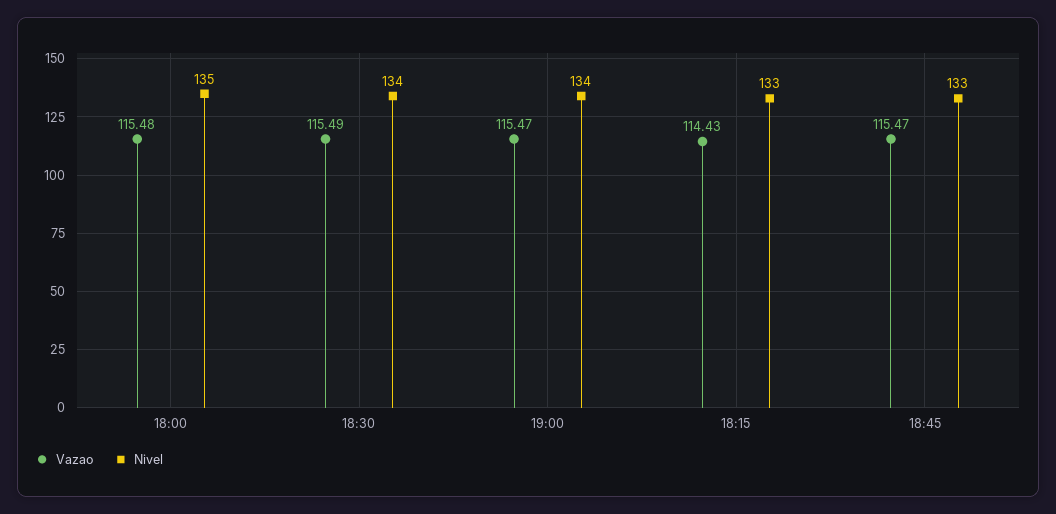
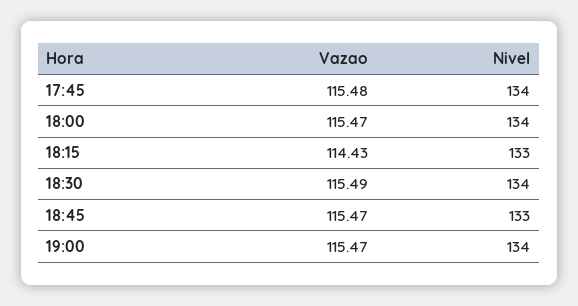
  {
    "Vazao": {
-     "18:00": 115.48,
+     "18:00": 115.47,
      "18:30": 115.49,
      "19:00": 115.47,
      "18:15": 114.43,
-     "18:45": 115.47
+     "18:45": 115.47,
+     "17:45": 115.48
    },
    "Nivel": {
-     "18:00": 135,
+     "18:00": 134,
      "18:30": 134,
      "19:00": 134,
      "18:15": 133,
-     "18:45": 133
+     "18:45": 133,
+     "17:45": 134
    }
  }

